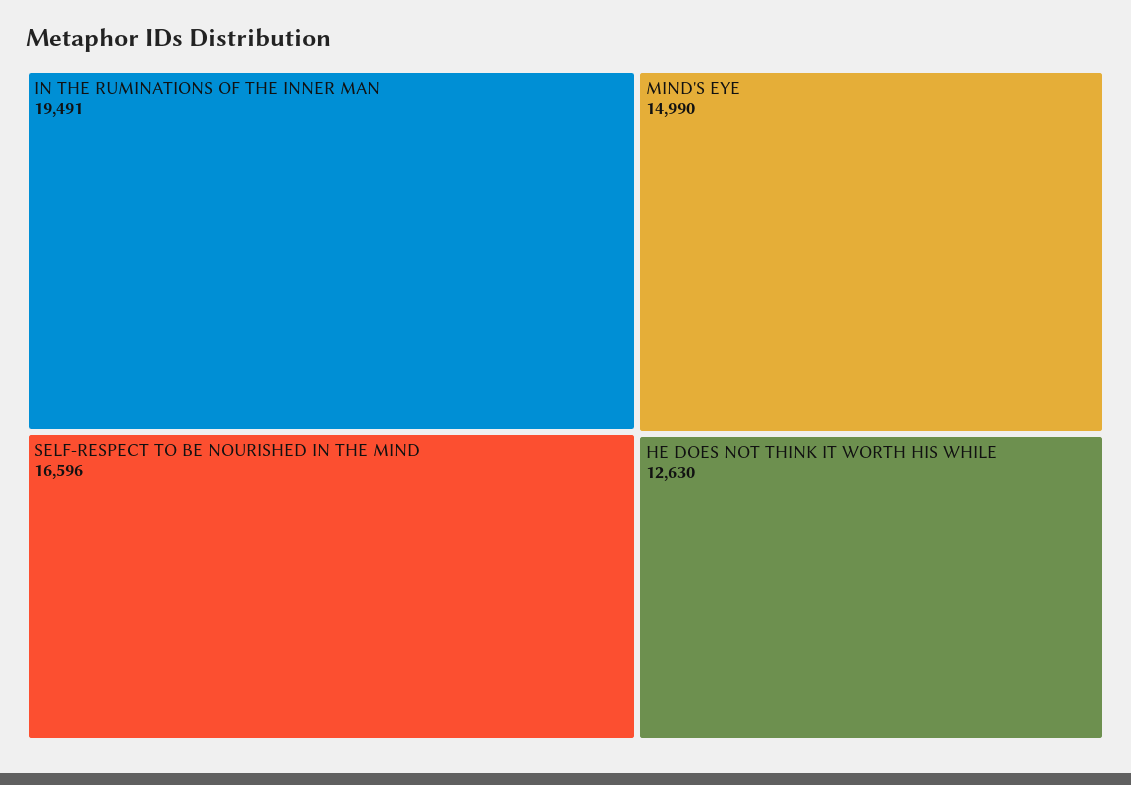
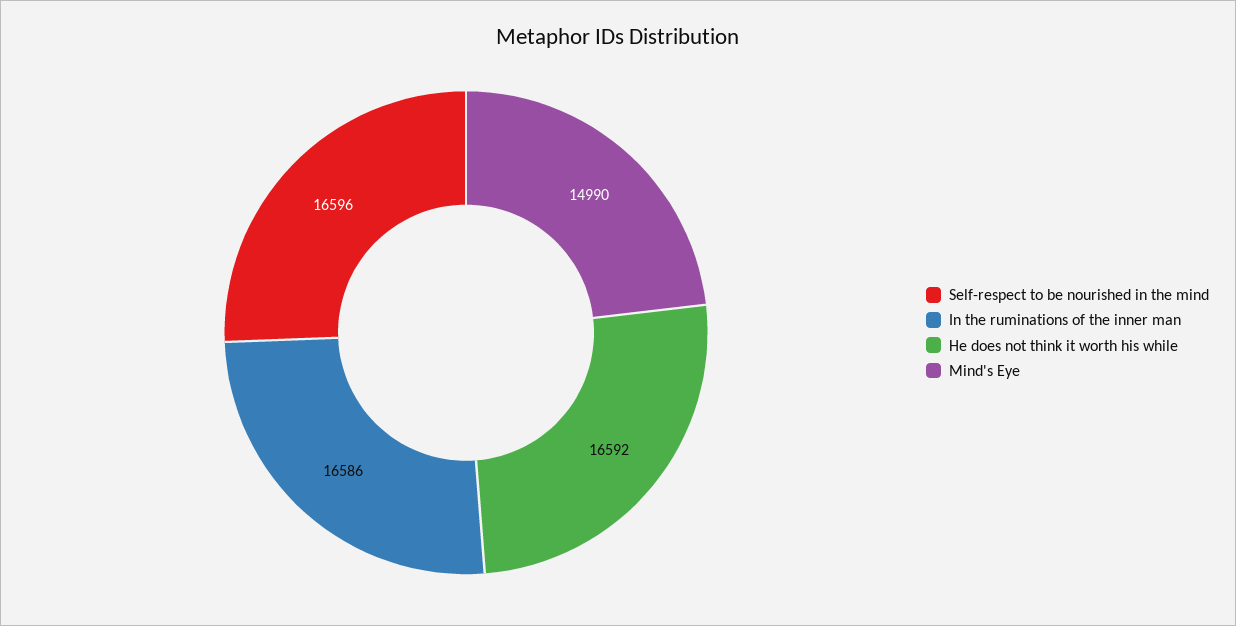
  {
-   "IN THE RUMINATIONS OF THE INNER MAN": 19491,
+   "IN THE RUMINATIONS OF THE INNER MAN": 16586,
    "SELF-RESPECT TO BE NOURISHED IN THE MIND": 16596,
    "MIND'S EYE": 14990,
-   "HE DOES NOT THINK IT WORTH HIS WHILE": 12630
+   "HE DOES NOT THINK IT WORTH HIS WHILE": 16592
  }

